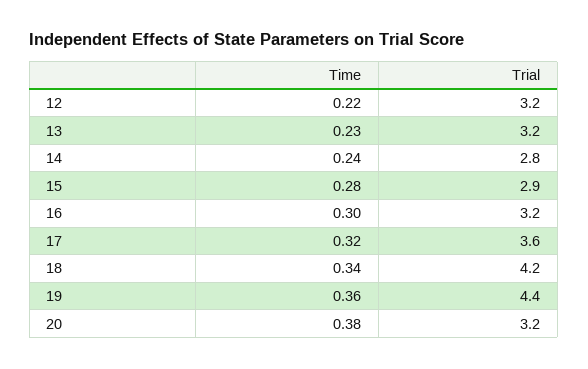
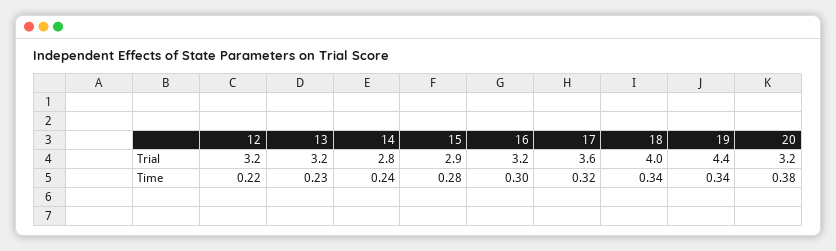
  {
    "Time": {
      "12": 0.22,
      "13": 0.23,
      "14": 0.24,
      "15": 0.28,
      "16": 0.3,
      "17": 0.32,
      "18": 0.34,
-     "19": 0.36,
+     "19": 0.34,
      "20": 0.38
    },
    "Trial": {
      "12": 3.2,
      "13": 3.2,
      "14": 2.8,
      "15": 2.9,
      "16": 3.2,
      "17": 3.6,
-     "18": 4.2,
+     "18": 4,
      "19": 4.4,
      "20": 3.2
    }
  }

